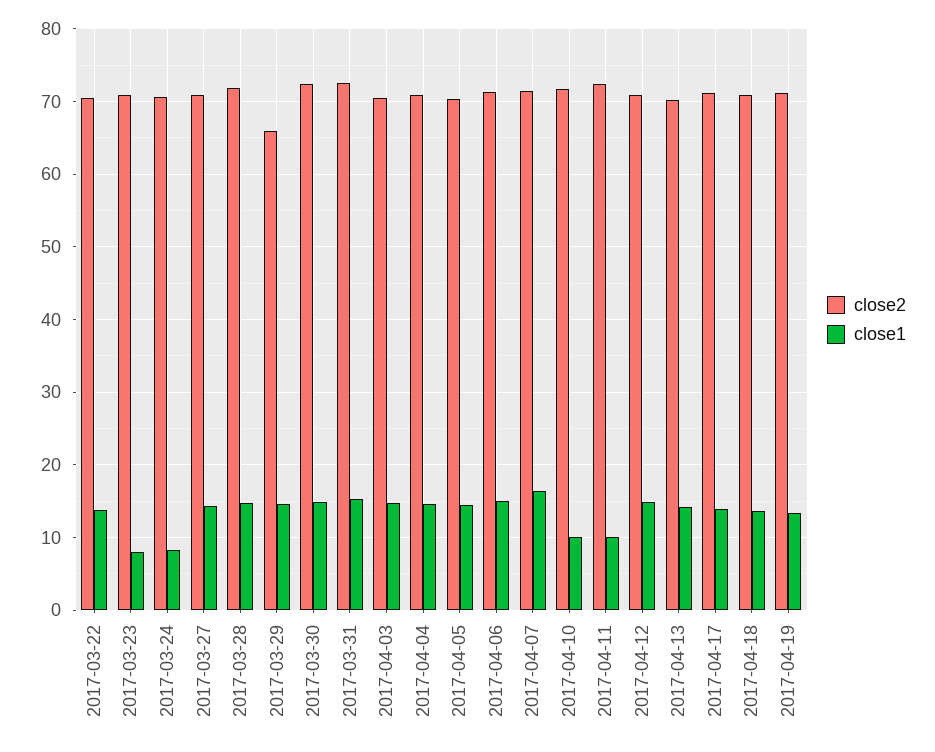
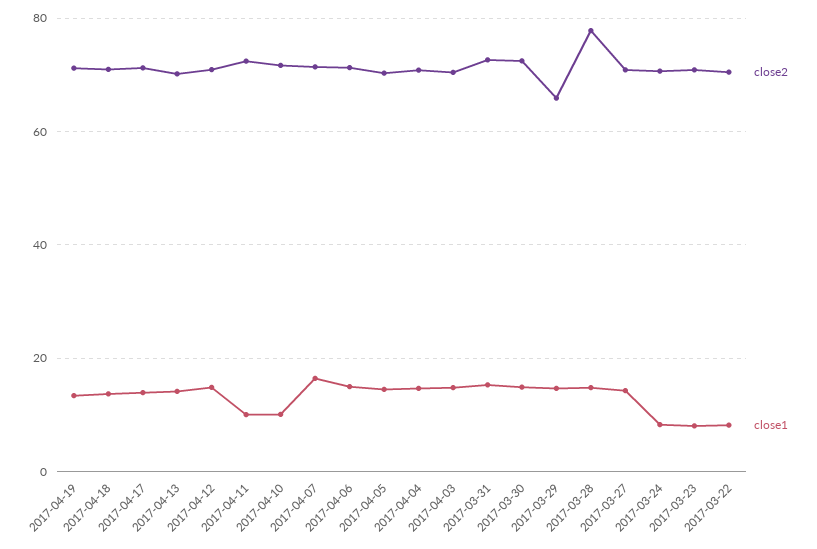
  {
    "close2": {
      "2017-03-22": 70,
      "2017-03-23": 71,
      "2017-03-24": 71,
      "2017-03-27": 71,
-     "2017-03-28": 72,
+     "2017-03-28": 78,
      "2017-03-29": 66,
      "2017-03-30": 72,
      "2017-03-31": 73,
      "2017-04-03": 70,
      "2017-04-04": 71,
      "2017-04-05": 70,
      "2017-04-06": 71,
      "2017-04-07": 71,
      "2017-04-10": 72,
      "2017-04-11": 72,
      "2017-04-12": 71,
      "2017-04-13": 70,
      "2017-04-17": 71,
      "2017-04-18": 71,
      "2017-04-19": 71
    },
    "close1": {
-     "2017-03-22": 14,
+     "2017-03-22": 8,
      "2017-03-23": 8,
      "2017-03-24": 8,
      "2017-03-27": 14,
      "2017-03-28": 15,
      "2017-03-29": 15,
      "2017-03-30": 15,
      "2017-03-31": 15,
      "2017-04-03": 15,
      "2017-04-04": 15,
      "2017-04-05": 14,
      "2017-04-06": 15,
      "2017-04-07": 16,
      "2017-04-10": 10,
      "2017-04-11": 10,
      "2017-04-12": 15,
      "2017-04-13": 14,
      "2017-04-17": 14,
      "2017-04-18": 14,
      "2017-04-19": 13
    }
  }

